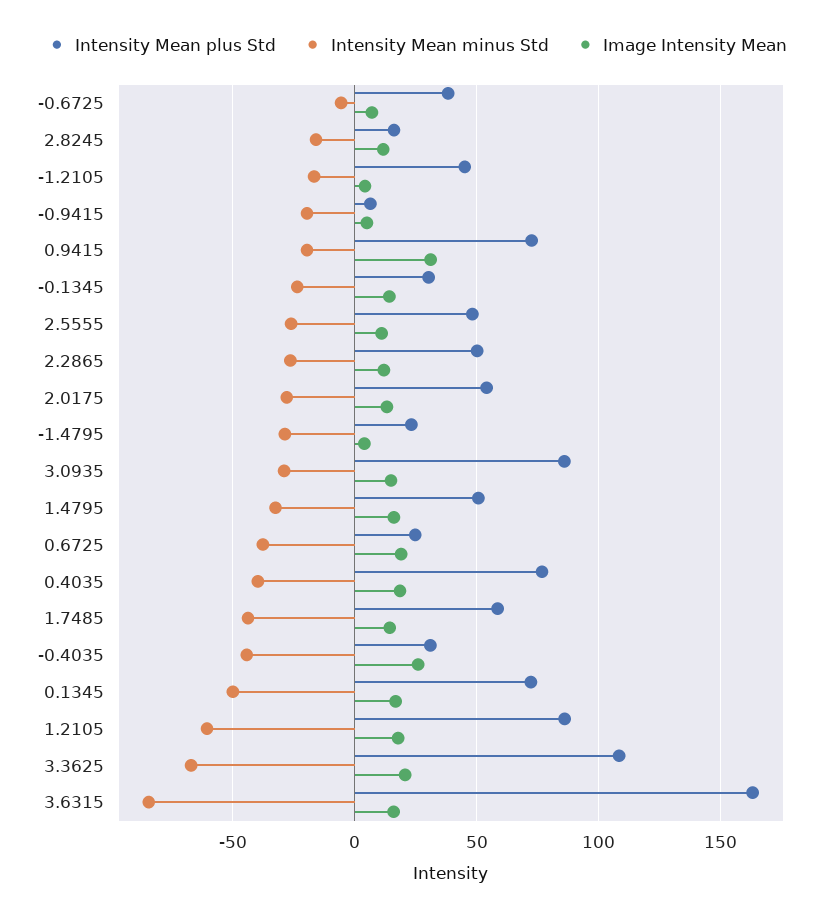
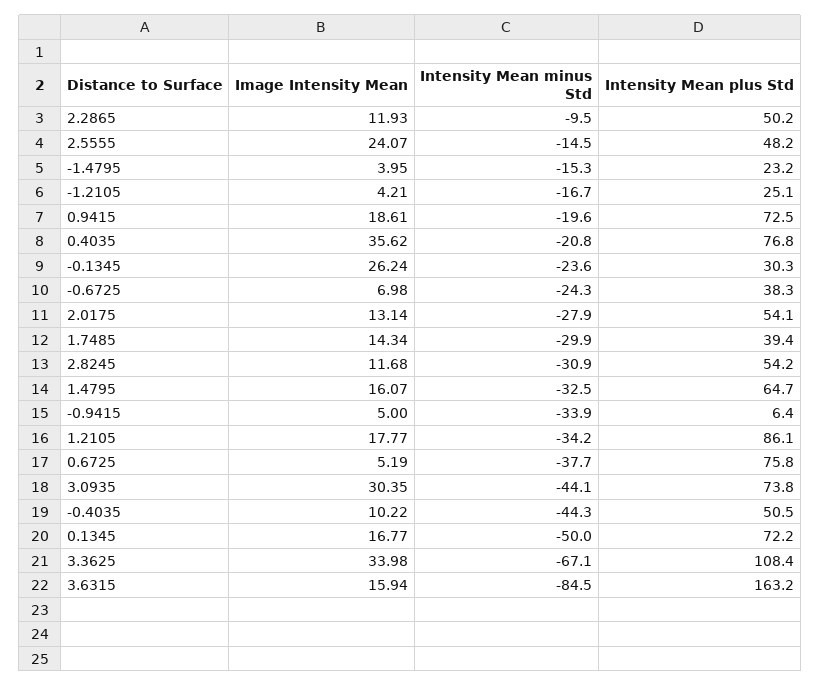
  {
    "Intensity Mean plus Std": {
      "-0.6725": 38.3,
-     "2.8245": 15,
+     "2.8245": 54.2,
-     "-1.2105": 45,
+     "-1.2105": 25.1,
      "-0.9415": 6.4,
      "0.9415": 72.5,
      "-0.1345": 30.3,
      "2.5555": 48.2,
      "2.2865": 50.2,
      "2.0175": 54.1,
      "-1.4795": 23.2,
-     "3.0935": 85,
+     "3.0935": 73.8,
-     "1.4795": 50,
+     "1.4795": 64.7,
-     "0.6725": 25,
+     "0.6725": 75.8,
      "0.4035": 76.8,
-     "1.7485": 60,
+     "1.7485": 39.4,
-     "-0.4035": 30,
+     "-0.4035": 50.5,
      "0.1345": 72.2,
      "1.2105": 86.1,
      "3.3625": 108.4,
      "3.6315": 163.2
    },
    "Intensity Mean minus Std": {
-     "-0.6725": -5,
+     "-0.6725": -24.3,
-     "2.8245": -15,
+     "2.8245": -30.9,
      "-1.2105": -16.7,
-     "-0.9415": -20,
+     "-0.9415": -33.9,
      "0.9415": -19.6,
      "-0.1345": -23.6,
-     "2.5555": -25,
+     "2.5555": -14.5,
-     "2.2865": -25,
+     "2.2865": -9.5,
      "2.0175": -27.9,
-     "-1.4795": -30,
+     "-1.4795": -15.3,
-     "3.0935": -30,
+     "3.0935": -44.1,
      "1.4795": -32.5,
      "0.6725": -37.7,
-     "0.4035": -40,
+     "0.4035": -20.8,
-     "1.7485": -45,
+     "1.7485": -29.9,
      "-0.4035": -44.3,
      "0.1345": -50,
-     "1.2105": -60,
+     "1.2105": -34.2,
      "3.3625": -67.1,
      "3.6315": -84.5
    },
    "Image Intensity Mean": {
      "-0.6725": 6.98,
      "2.8245": 11.68,
      "-1.2105": 4.21,
      "-0.9415": 5,
-     "0.9415": 30,
+     "0.9415": 18.61,
-     "-0.1345": 15,
+     "-0.1345": 26.24,
-     "2.5555": 10,
+     "2.5555": 24.07,
      "2.2865": 11.93,
      "2.0175": 13.14,
      "-1.4795": 3.95,
-     "3.0935": 15,
+     "3.0935": 30.35,
      "1.4795": 16.07,
-     "0.6725": 20,
+     "0.6725": 5.19,
-     "0.4035": 20,
+     "0.4035": 35.62,
      "1.7485": 14.34,
-     "-0.4035": 25,
+     "-0.4035": 10.22,
      "0.1345": 16.77,
      "1.2105": 17.77,
-     "3.3625": 20,
+     "3.3625": 33.98,
      "3.6315": 15.94
    }
  }

